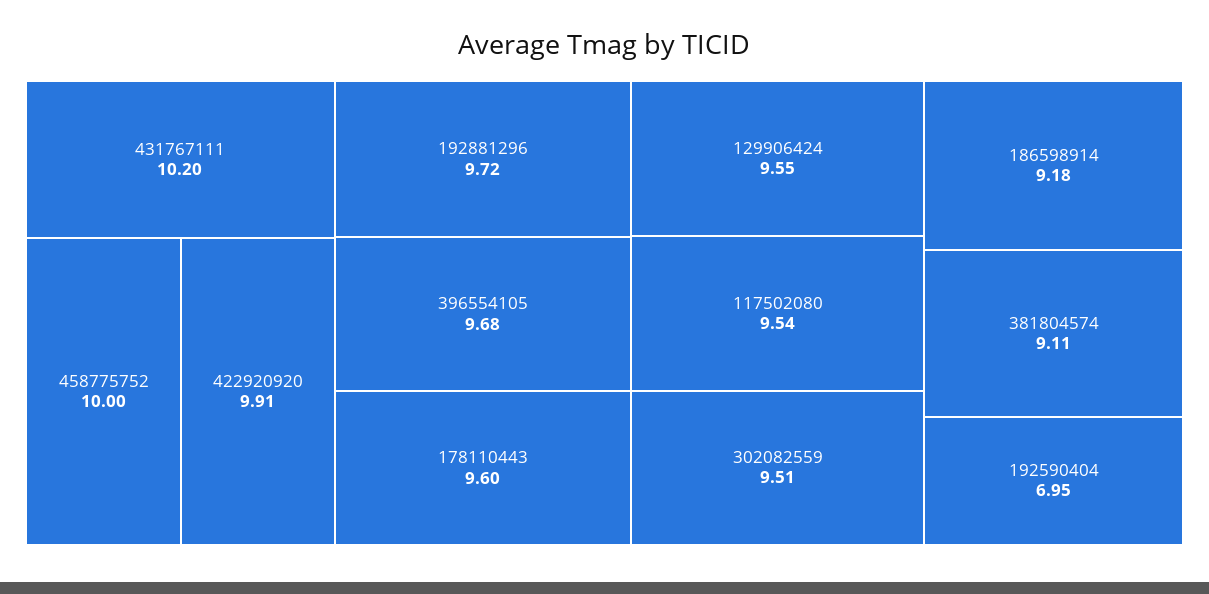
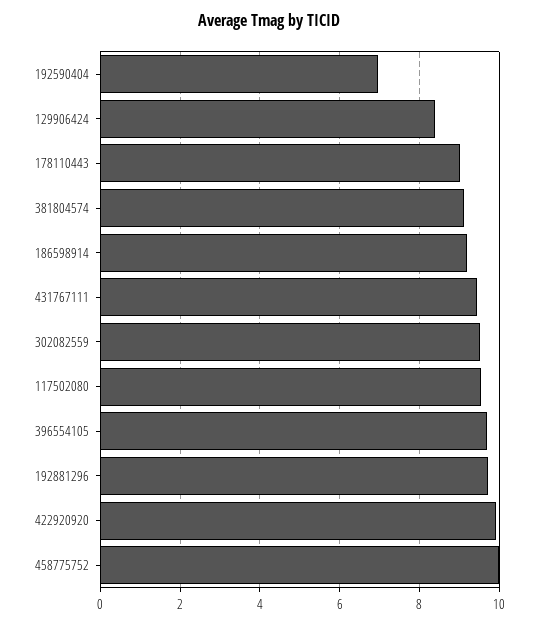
  {
-   "431767111": 10.2,
+   "431767111": 9.4,
    "458775752": 10,
    "422920920": 9.91,
    "192881296": 9.72,
    "396554105": 9.68,
-   "178110443": 9.6,
+   "178110443": 9,
-   "129906424": 9.55,
+   "129906424": 8.4,
    "117502080": 9.54,
    "302082559": 9.51,
    "186598914": 9.18,
    "381804574": 9.11,
    "192590404": 6.95
  }

